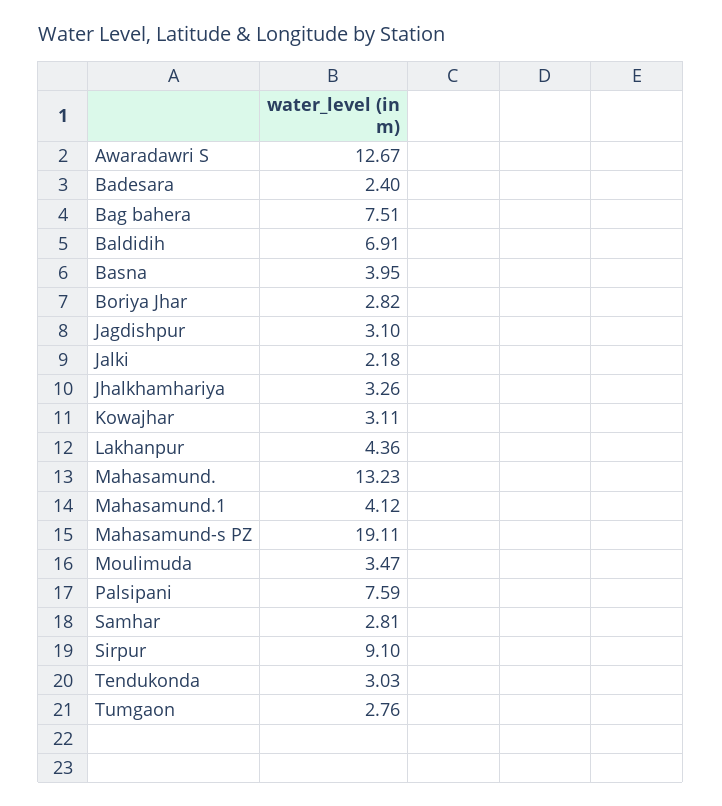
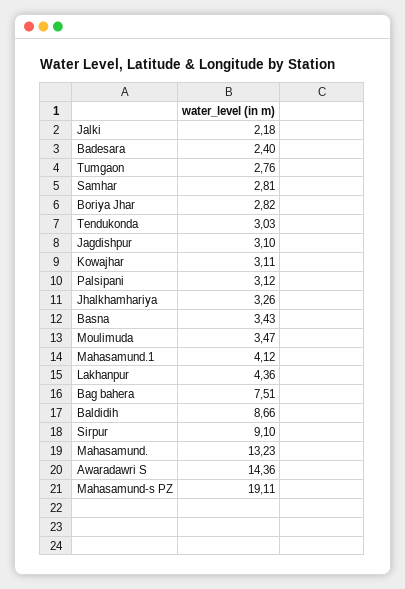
  {
-   "Awaradawri S": 12.67,
+   "Awaradawri S": 14.36,
    "Badesara": 2.4,
    "Bag bahera": 7.51,
-   "Baldidih": 6.91,
+   "Baldidih": 8.66,
-   "Basna": 3.95,
+   "Basna": 3.43,
    "Boriya Jhar": 2.82,
    "Jagdishpur": 3.1,
    "Jalki": 2.18,
    "Jhalkhamhariya": 3.26,
    "Kowajhar": 3.11,
    "Lakhanpur": 4.36,
    "Mahasamund.": 13.23,
    "Mahasamund.1": 4.12,
    "Mahasamund-s PZ": 19.11,
    "Moulimuda": 3.47,
-   "Palsipani": 7.59,
+   "Palsipani": 3.12,
    "Samhar": 2.81,
    "Sirpur": 9.1,
    "Tendukonda": 3.03,
    "Tumgaon": 2.76
  }

